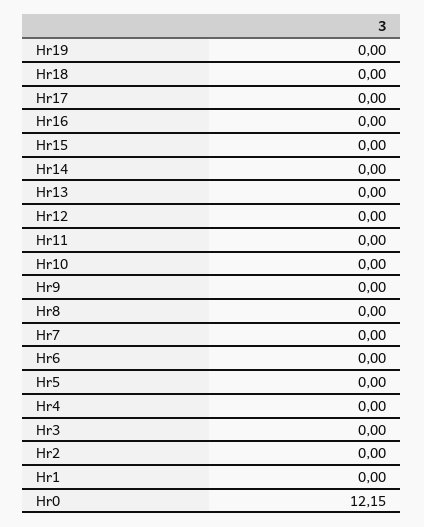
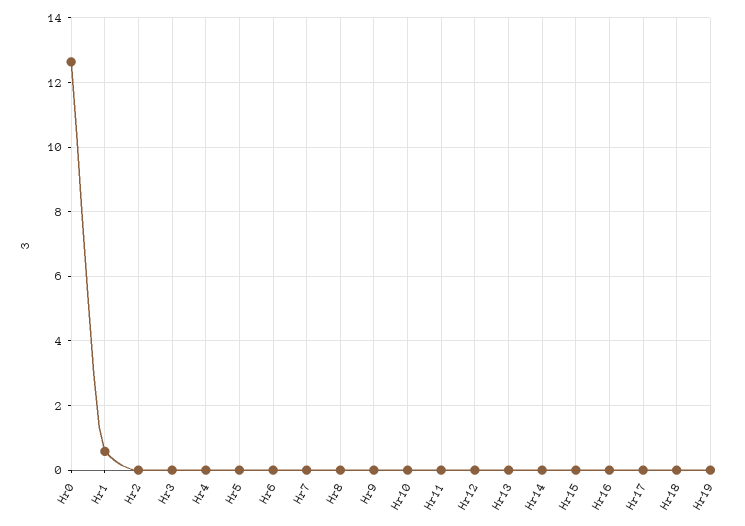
  {
    "Hr19": 0,
    "Hr18": 0,
    "Hr17": 0,
    "Hr16": 0,
    "Hr15": 0,
    "Hr14": 0,
    "Hr13": 0,
    "Hr12": 0,
    "Hr11": 0,
    "Hr10": 0,
    "Hr9": 0,
    "Hr8": 0,
    "Hr7": 0,
    "Hr6": 0,
    "Hr5": 0,
    "Hr4": 0,
    "Hr3": 0,
    "Hr2": 0,
-   "Hr1": 0,
+   "Hr1": 0.6,
-   "Hr0": 12.15
+   "Hr0": 12.6
  }

